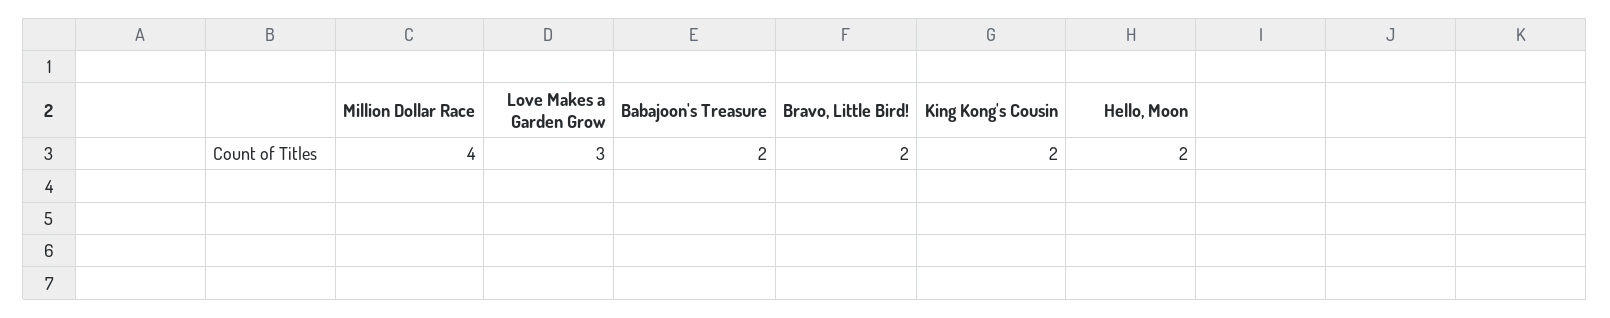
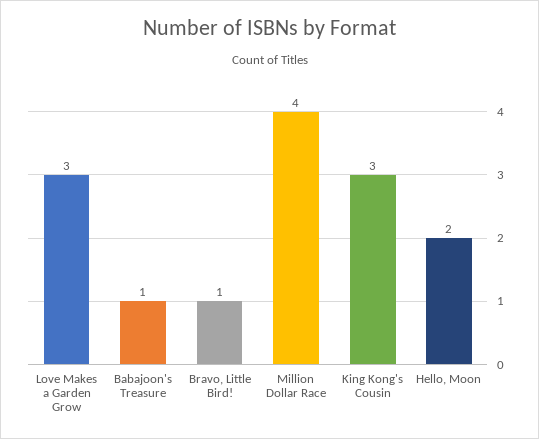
  {
    "Million Dollar Race": 4,
    "Love Makes a Garden Grow": 3,
-   "Babajoon's Treasure": 2,
+   "Babajoon's Treasure": 1,
-   "Bravo, Little Bird!": 2,
+   "Bravo, Little Bird!": 1,
-   "King Kong's Cousin": 2,
+   "King Kong's Cousin": 3,
    "Hello, Moon": 2
  }

